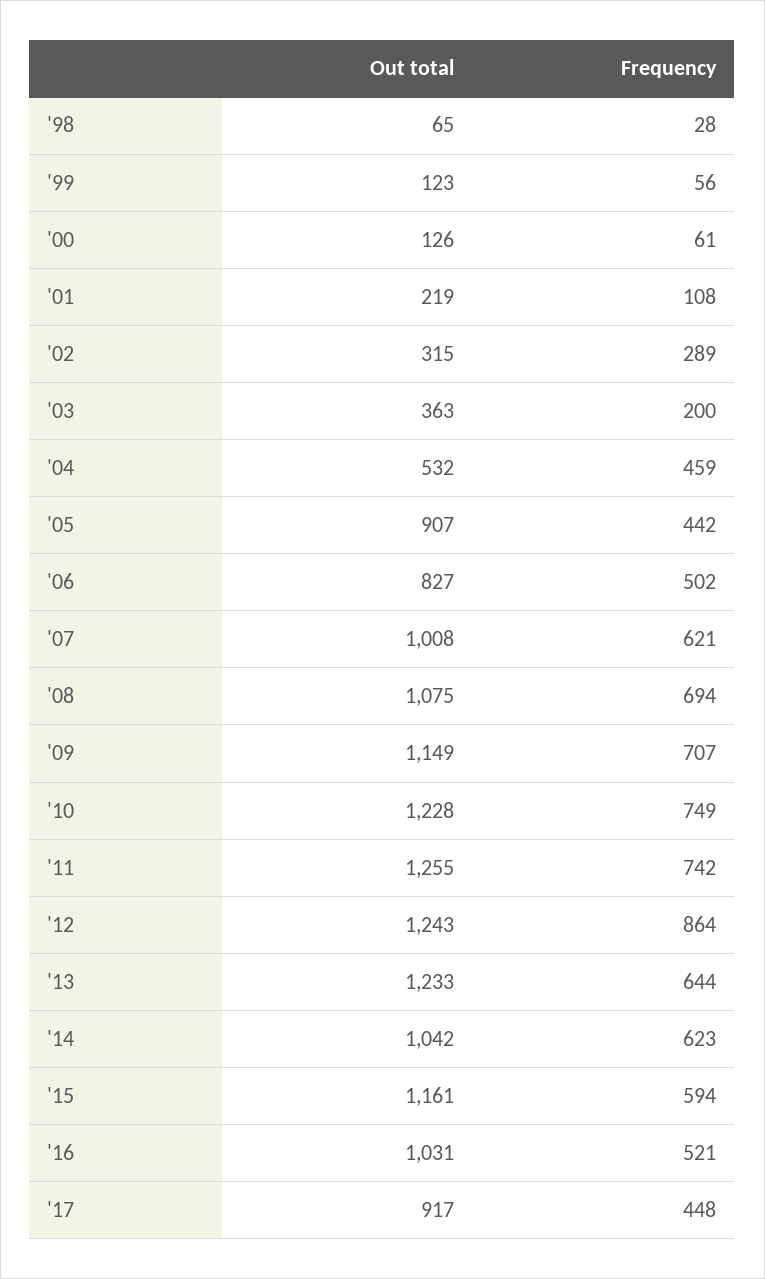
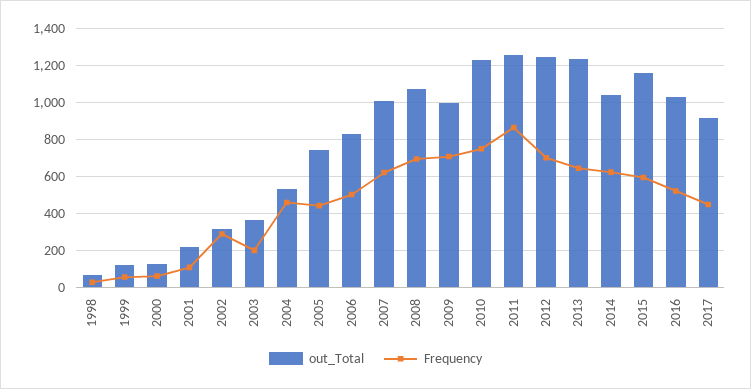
  {
    "Out total": {
      "'98": 65,
      "'99": 123,
      "'00": 126,
      "'01": 219,
      "'02": 315,
      "'03": 363,
      "'04": 532,
-     "'05": 907,
+     "'05": 750,
      "'06": 827,
      "'07": 1008,
      "'08": 1075,
-     "'09": 1149,
+     "'09": 1000,
      "'10": 1228,
      "'11": 1255,
      "'12": 1243,
      "'13": 1233,
      "'14": 1042,
      "'15": 1161,
      "'16": 1031,
      "'17": 917
    },
    "Frequency": {
      "'98": 28,
      "'99": 56,
      "'00": 61,
      "'01": 108,
      "'02": 289,
      "'03": 200,
      "'04": 459,
      "'05": 442,
      "'06": 502,
      "'07": 621,
      "'08": 694,
      "'09": 707,
      "'10": 749,
-     "'11": 742,
+     "'11": 850,
-     "'12": 864,
+     "'12": 700,
      "'13": 644,
      "'14": 623,
      "'15": 594,
      "'16": 521,
      "'17": 448
    }
  }

